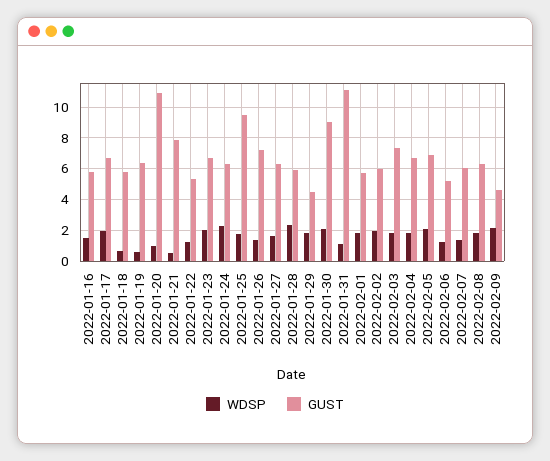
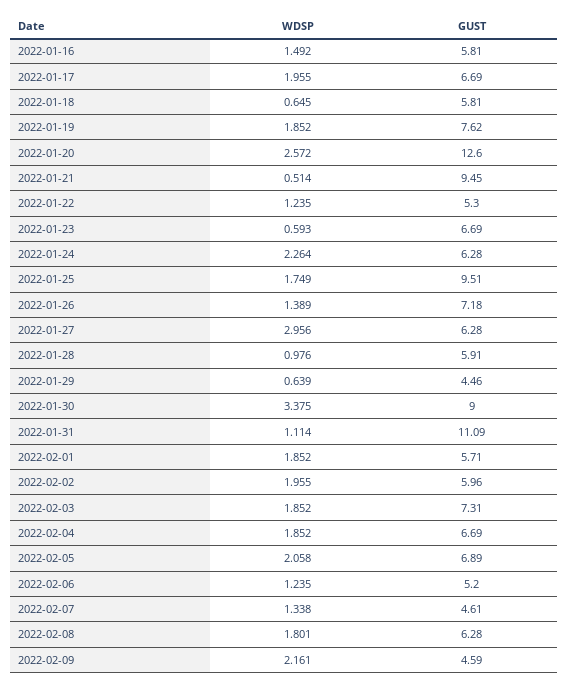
  {
    "WDSP": {
      "2022-01-16": 1.492,
      "2022-01-17": 1.955,
      "2022-01-18": 0.645,
-     "2022-01-19": 0.5,
+     "2022-01-19": 1.852,
-     "2022-01-20": 1,
+     "2022-01-20": 2.572,
      "2022-01-21": 0.514,
      "2022-01-22": 1.235,
-     "2022-01-23": 2,
+     "2022-01-23": 0.593,
      "2022-01-24": 2.264,
      "2022-01-25": 1.749,
      "2022-01-26": 1.389,
-     "2022-01-27": 1.5,
+     "2022-01-27": 2.956,
-     "2022-01-28": 2.5,
+     "2022-01-28": 0.976,
-     "2022-01-29": 2,
+     "2022-01-29": 0.639,
-     "2022-01-30": 2,
+     "2022-01-30": 3.375,
      "2022-01-31": 1.114,
      "2022-02-01": 1.852,
      "2022-02-02": 1.955,
      "2022-02-03": 1.852,
      "2022-02-04": 1.852,
      "2022-02-05": 2.058,
      "2022-02-06": 1.235,
      "2022-02-07": 1.338,
      "2022-02-08": 1.801,
      "2022-02-09": 2.161
    },
    "GUST": {
      "2022-01-16": 5.81,
      "2022-01-17": 6.69,
      "2022-01-18": 5.81,
-     "2022-01-19": 6.5,
+     "2022-01-19": 7.62,
-     "2022-01-20": 11,
+     "2022-01-20": 12.6,
-     "2022-01-21": 8,
+     "2022-01-21": 9.45,
      "2022-01-22": 5.3,
      "2022-01-23": 6.69,
      "2022-01-24": 6.28,
      "2022-01-25": 9.51,
      "2022-01-26": 7.18,
      "2022-01-27": 6.28,
      "2022-01-28": 5.91,
      "2022-01-29": 4.46,
      "2022-01-30": 9,
      "2022-01-31": 11.09,
      "2022-02-01": 5.71,
      "2022-02-02": 5.96,
      "2022-02-03": 7.31,
      "2022-02-04": 6.69,
      "2022-02-05": 6.89,
      "2022-02-06": 5.2,
-     "2022-02-07": 6,
+     "2022-02-07": 4.61,
      "2022-02-08": 6.28,
      "2022-02-09": 4.59
    }
  }

